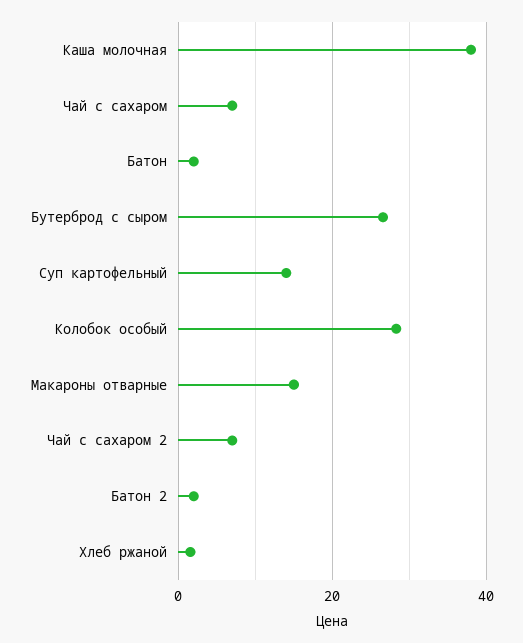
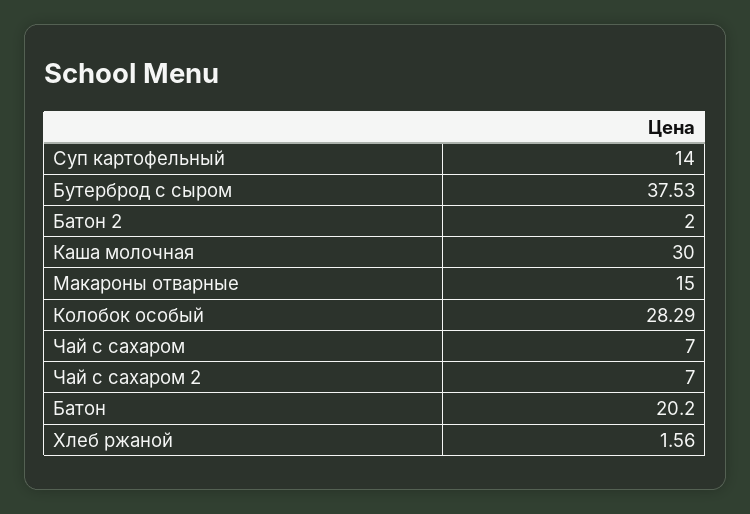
  {
-   "Каша молочная": 38,
+   "Каша молочная": 30,
    "Чай с сахаром": 7,
-   "Батон": 2,
+   "Батон": 20.2,
-   "Бутерброд с сыром": 26,
+   "Бутерброд с сыром": 37.53,
    "Суп картофельный": 14,
    "Колобок особый": 28.29,
    "Макароны отварные": 15,
    "Чай с сахаром 2": 7,
    "Батон 2": 2,
    "Хлеб ржаной": 1.56
  }

